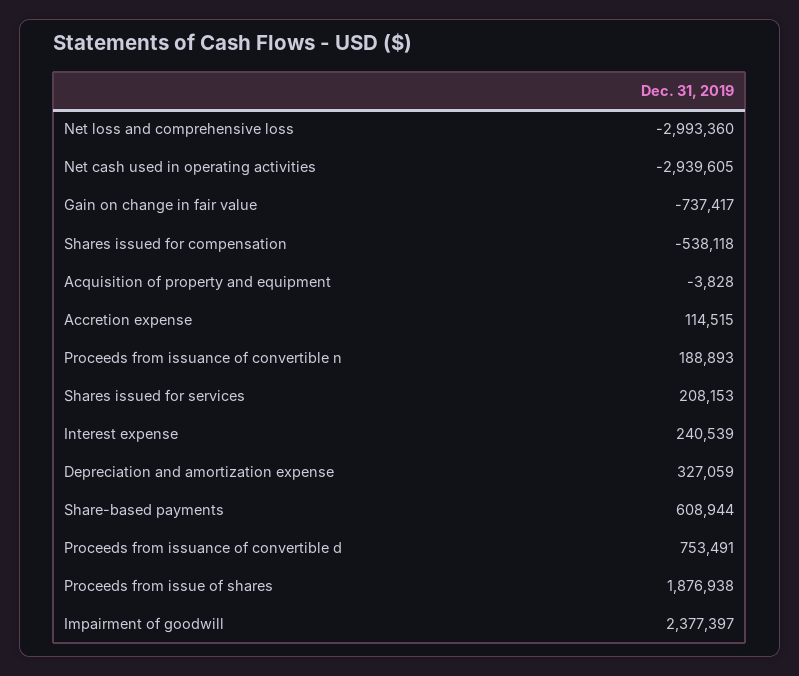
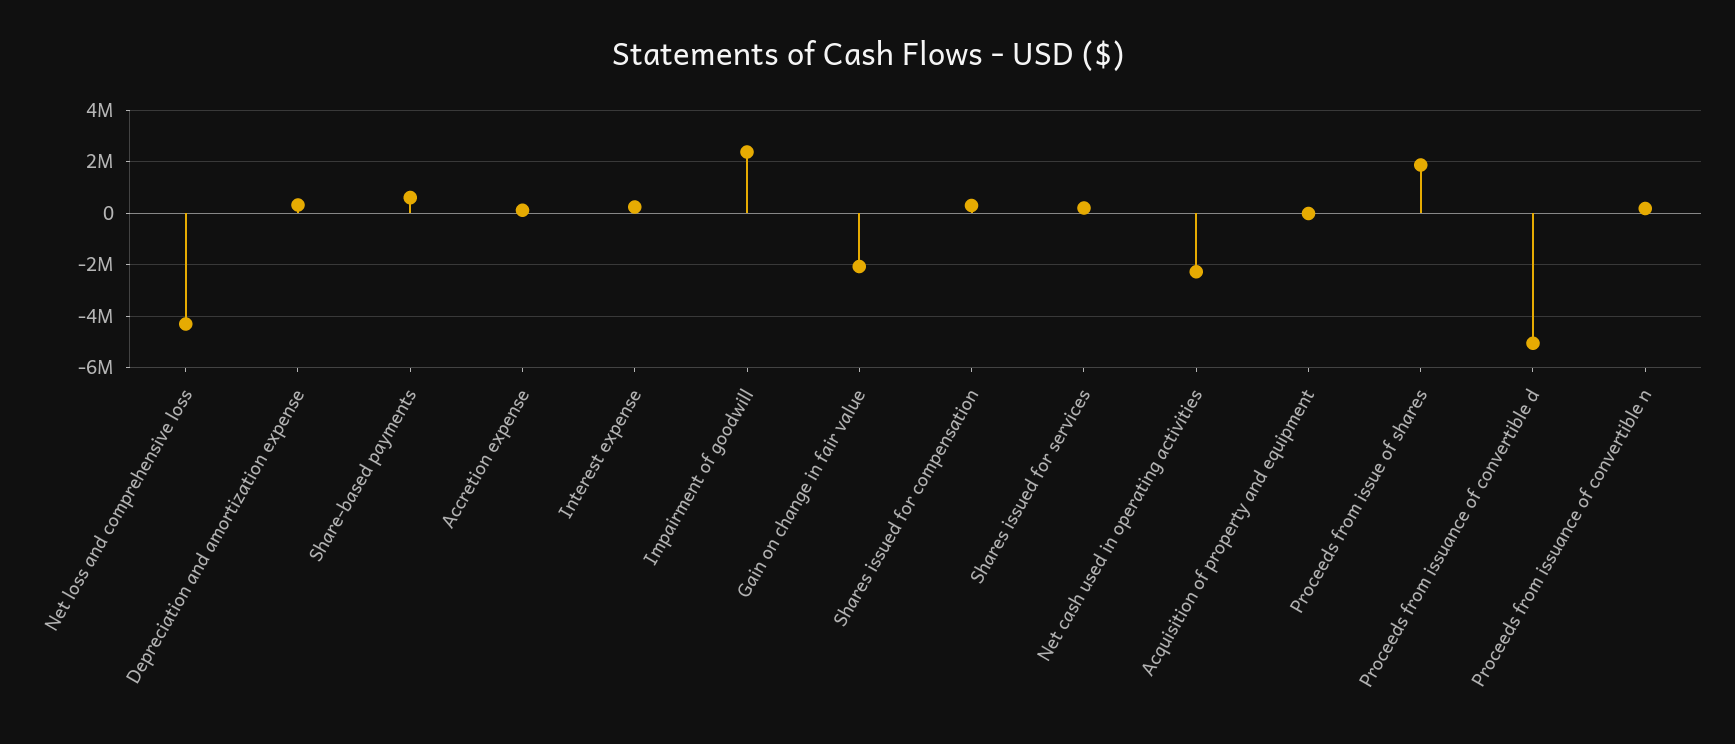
  {
-   "Net loss and comprehensive loss": -2993360,
+   "Net loss and comprehensive loss": -4250000,
-   "Net cash used in operating activities": -2939605,
+   "Net cash used in operating activities": -2250000,
-   "Gain on change in fair value": -737417,
+   "Gain on change in fair value": -2000000,
-   "Shares issued for compensation": -538118,
+   "Shares issued for compensation": 250000,
    "Acquisition of property and equipment": -3828,
    "Accretion expense": 114515,
    "Proceeds from issuance of convertible n": 188893,
    "Shares issued for services": 208153,
    "Interest expense": 240539,
    "Depreciation and amortization expense": 327059,
    "Share-based payments": 608944,
-   "Proceeds from issuance of convertible d": 753491,
+   "Proceeds from issuance of convertible d": -5000000,
    "Proceeds from issue of shares": 1876938,
    "Impairment of goodwill": 2377397
  }

